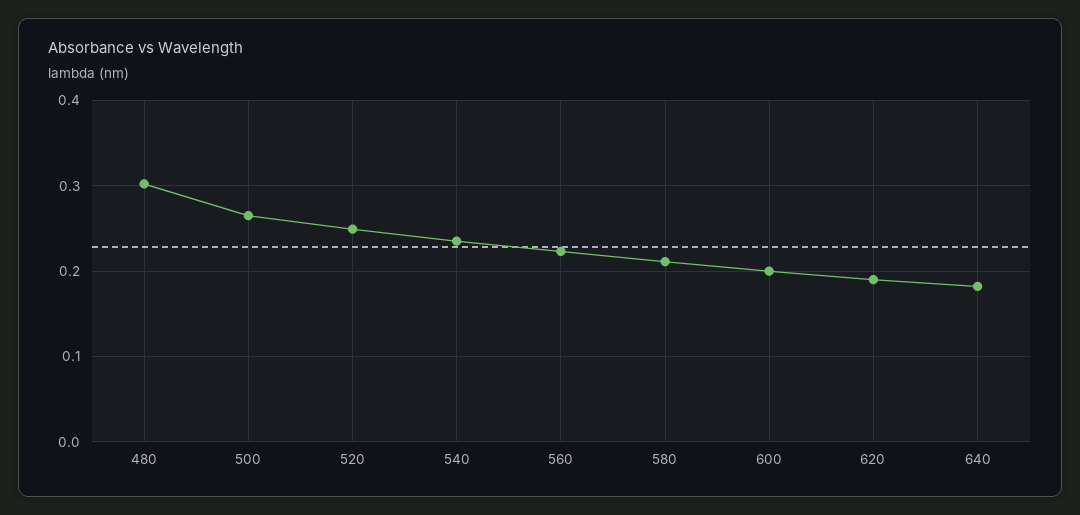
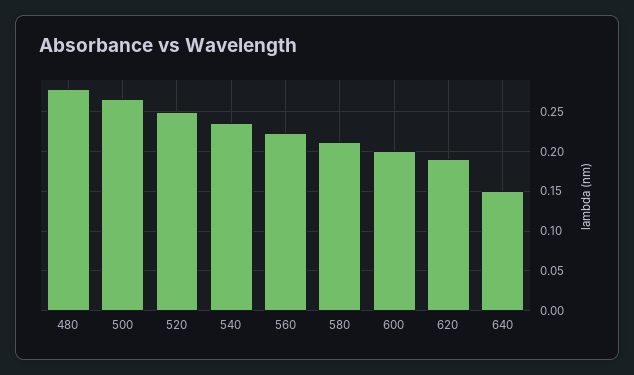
  {
-   "480": 0.3,
+   "480": 0.28,
    "500": 0.27,
    "520": 0.25,
    "540": 0.24,
    "560": 0.22,
    "580": 0.21,
    "600": 0.2,
    "620": 0.19,
-   "640": 0.18
+   "640": 0.15
  }

